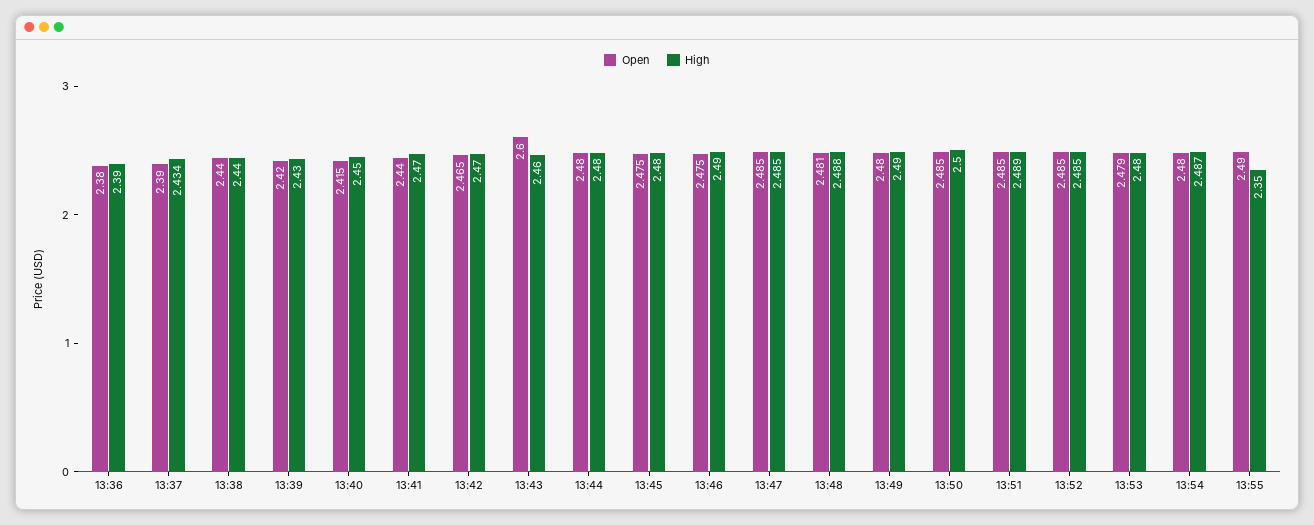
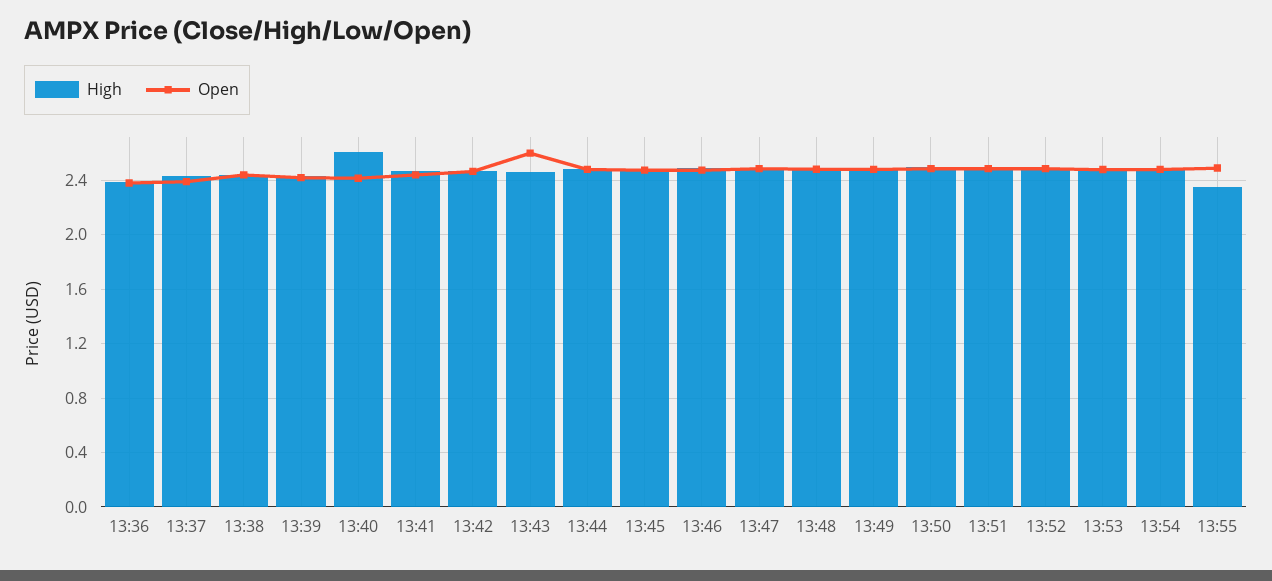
  {
    "Open": {
      "13:36": 2.38,
      "13:37": 2.39,
      "13:38": 2.44,
      "13:39": 2.42,
      "13:40": 2.415,
      "13:41": 2.44,
      "13:42": 2.465,
      "13:43": 2.6,
      "13:44": 2.48,
      "13:45": 2.475,
      "13:46": 2.475,
      "13:47": 2.485,
      "13:48": 2.481,
      "13:49": 2.48,
      "13:50": 2.485,
      "13:51": 2.485,
      "13:52": 2.485,
      "13:53": 2.479,
      "13:54": 2.48,
      "13:55": 2.49
    },
    "High": {
      "13:36": 2.39,
      "13:37": 2.434,
      "13:38": 2.44,
      "13:39": 2.43,
-     "13:40": 2.45,
+     "13:40": 2.6,
      "13:41": 2.47,
      "13:42": 2.47,
      "13:43": 2.46,
      "13:44": 2.48,
      "13:45": 2.48,
      "13:46": 2.49,
      "13:47": 2.485,
      "13:48": 2.488,
      "13:49": 2.49,
      "13:50": 2.5,
      "13:51": 2.489,
      "13:52": 2.485,
      "13:53": 2.48,
      "13:54": 2.487,
      "13:55": 2.35
    }
  }

